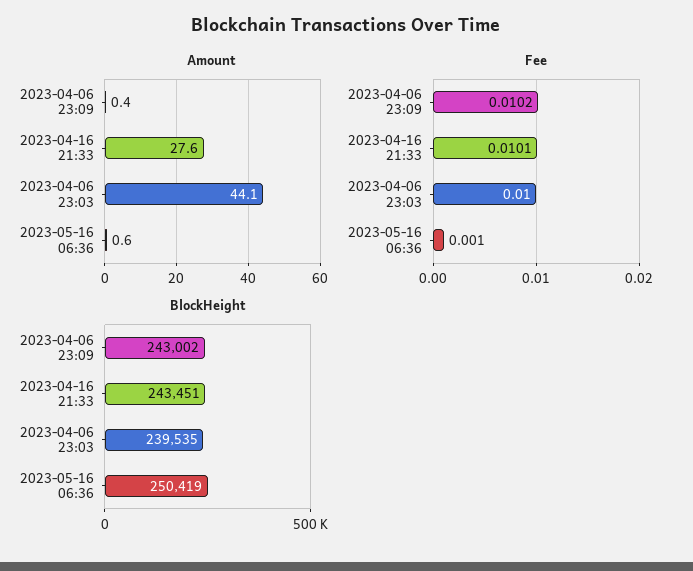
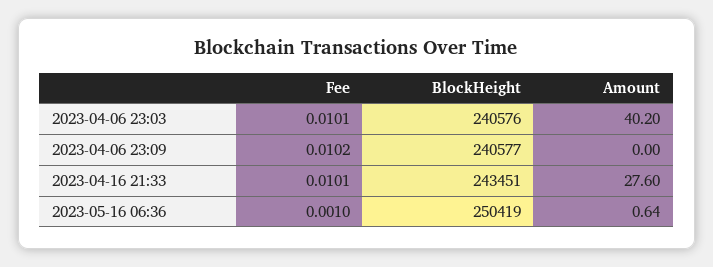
  {
    "Amount": {
-     "2023-04-06 23:09": 0.4,
+     "2023-04-06 23:09": 0,
      "2023-04-16 21:33": 27.6,
-     "2023-04-06 23:03": 44.1,
+     "2023-04-06 23:03": 40.2,
      "2023-05-16 06:36": 0.64
    },
    "Fee": {
      "2023-04-06 23:09": 0.0102,
      "2023-04-16 21:33": 0.0101,
-     "2023-04-06 23:03": 0.01,
+     "2023-04-06 23:03": 0.0101,
      "2023-05-16 06:36": 0.001
    },
    "BlockHeight": {
-     "2023-04-06 23:09": 243002,
+     "2023-04-06 23:09": 240577,
      "2023-04-16 21:33": 243451,
-     "2023-04-06 23:03": 239535,
+     "2023-04-06 23:03": 240576,
      "2023-05-16 06:36": 250419
    }
  }

